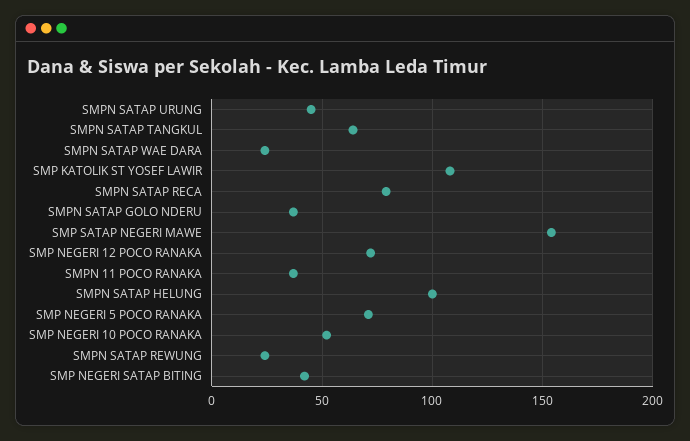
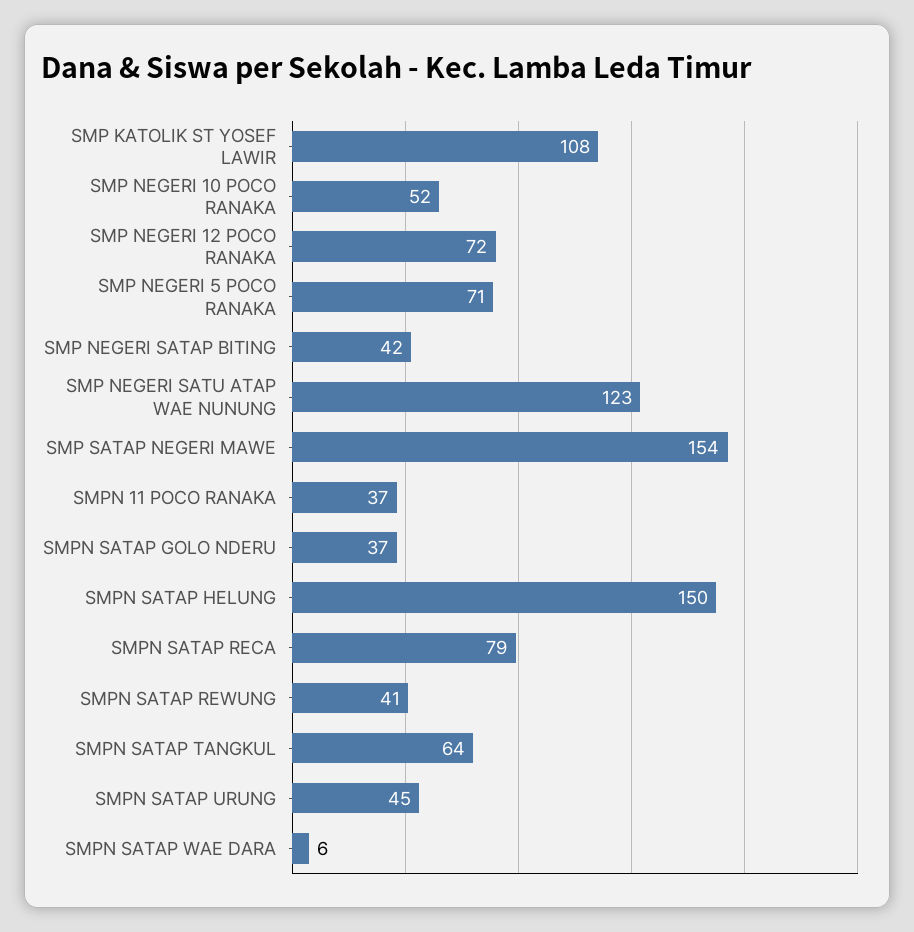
  {
    "SMPN SATAP URUNG": 45,
    "SMPN SATAP TANGKUL": 64,
-   "SMPN SATAP WAE DARA": 25,
+   "SMPN SATAP WAE DARA": 6,
    "SMP KATOLIK ST YOSEF LAWIR": 108,
    "SMPN SATAP RECA": 79,
    "SMPN SATAP GOLO NDERU": 37,
    "SMP SATAP NEGERI MAWE": 154,
    "SMP NEGERI 12 POCO RANAKA": 72,
    "SMPN 11 POCO RANAKA": 37,
-   "SMPN SATAP HELUNG": 100,
+   "SMPN SATAP HELUNG": 150,
    "SMP NEGERI 5 POCO RANAKA": 71,
    "SMP NEGERI 10 POCO RANAKA": 52,
-   "SMPN SATAP REWUNG": 25,
+   "SMPN SATAP REWUNG": 41,
-   "SMP NEGERI SATAP BITING": 42
+   "SMP NEGERI SATAP BITING": 42,
+   "SMP NEGERI SATU ATAP WAE NUNUNG": 123
  }

